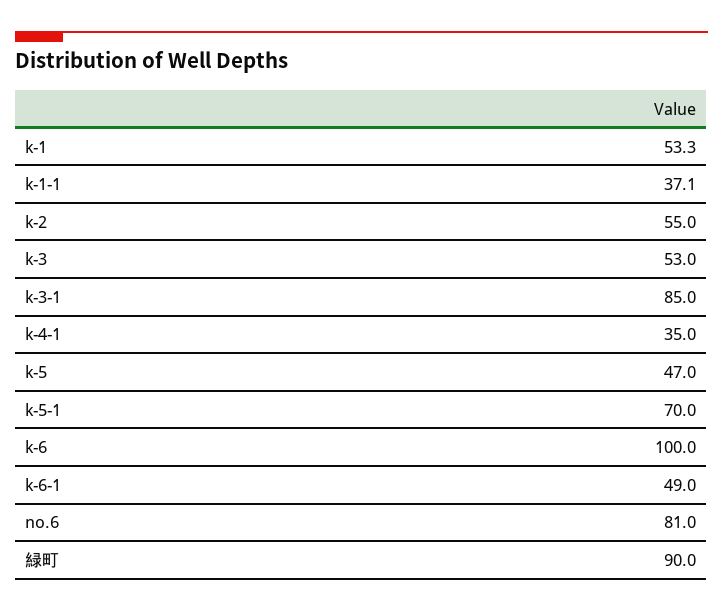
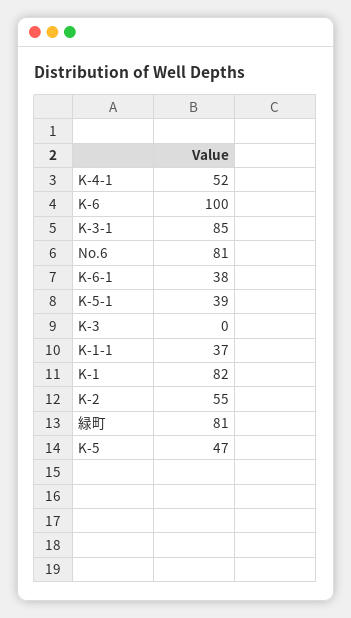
  {
-   "k-1": 53.3,
+   "k-1": 82,
    "k-1-1": 37.1,
    "k-2": 55,
-   "k-3": 53,
+   "k-3": 0,
    "k-3-1": 85,
-   "k-4-1": 35,
+   "k-4-1": 52,
    "k-5": 47,
-   "k-5-1": 70,
+   "k-5-1": 39,
    "k-6": 100,
-   "k-6-1": 49,
+   "k-6-1": 38,
    "no.6": 81,
-   "緑町": 90
+   "緑町": 81
  }

